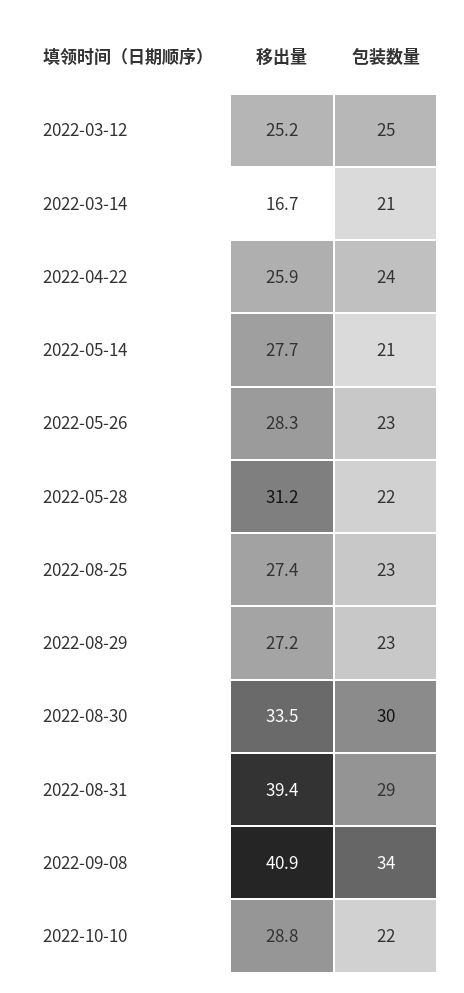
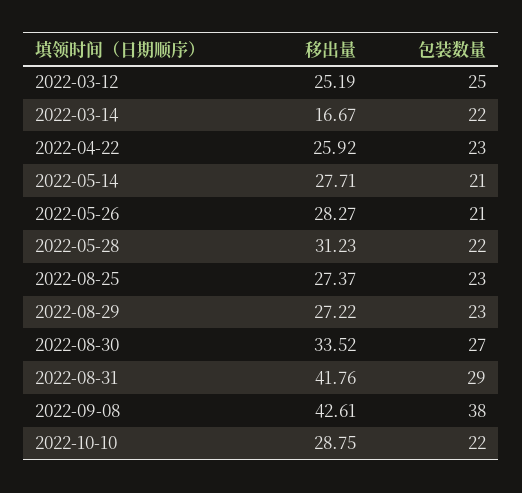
  {
    "移出量": {
      "2022-03-12": 25.19,
      "2022-03-14": 16.67,
      "2022-04-22": 25.92,
      "2022-05-14": 27.71,
      "2022-05-26": 28.27,
      "2022-05-28": 31.23,
      "2022-08-25": 27.37,
      "2022-08-29": 27.22,
      "2022-08-30": 33.52,
-     "2022-08-31": 39.4,
+     "2022-08-31": 41.76,
-     "2022-09-08": 40.9,
+     "2022-09-08": 42.61,
      "2022-10-10": 28.75
    },
    "包装数量": {
      "2022-03-12": 25,
-     "2022-03-14": 21,
+     "2022-03-14": 22,
-     "2022-04-22": 24,
+     "2022-04-22": 23,
      "2022-05-14": 21,
-     "2022-05-26": 23,
+     "2022-05-26": 21,
      "2022-05-28": 22,
      "2022-08-25": 23,
      "2022-08-29": 23,
-     "2022-08-30": 30,
+     "2022-08-30": 27,
      "2022-08-31": 29,
-     "2022-09-08": 34,
+     "2022-09-08": 38,
      "2022-10-10": 22
    }
  }

